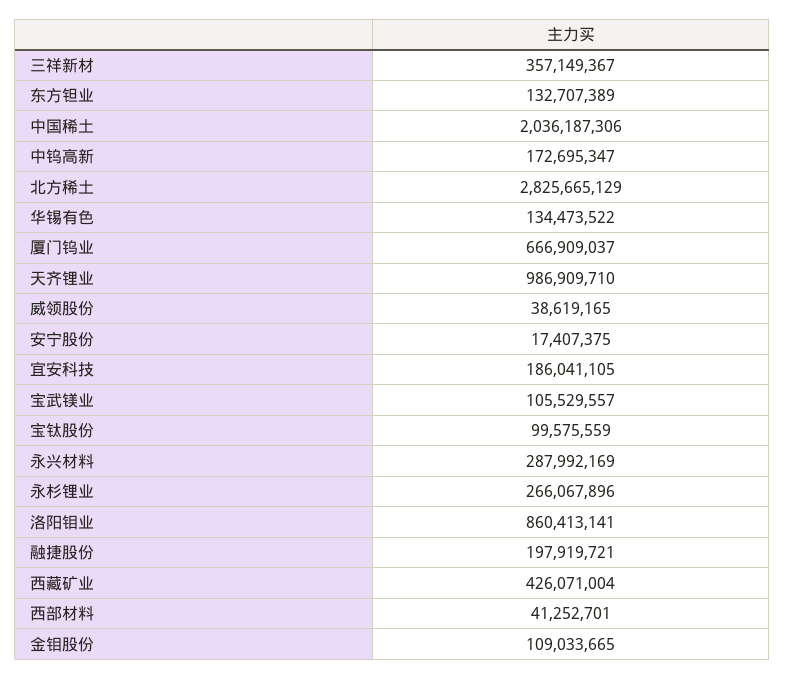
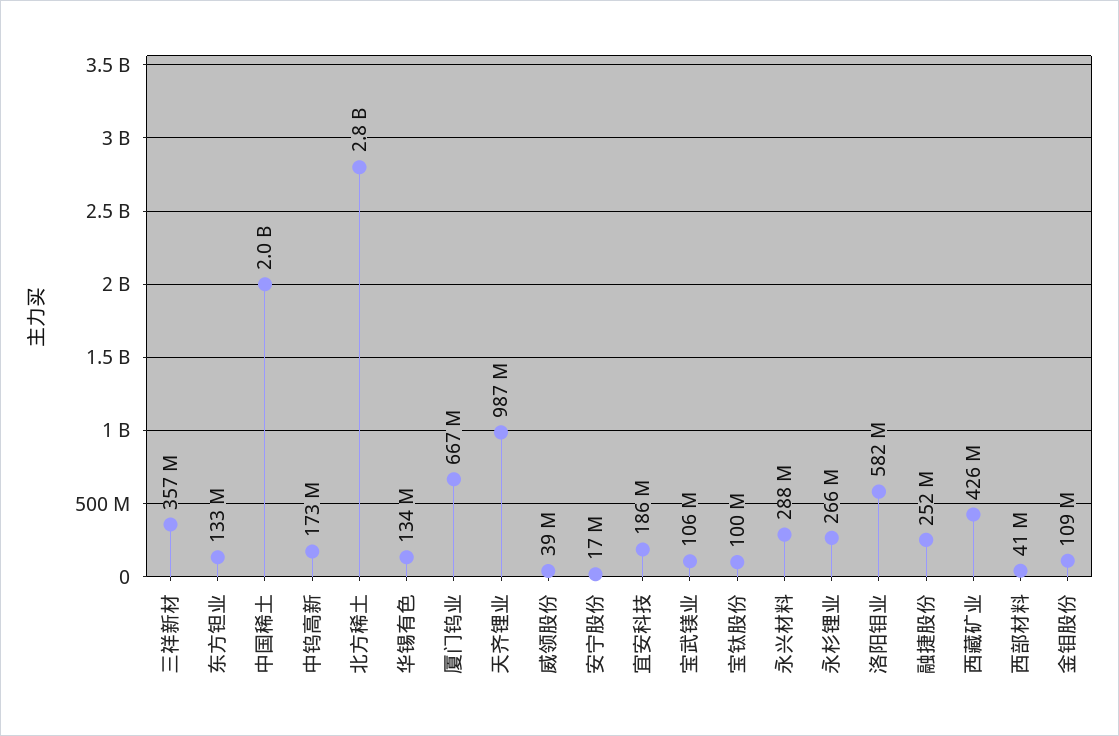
  {
    "三祥新材": 357149367,
    "东方钽业": 132707389,
    "中国稀土": 2036187306,
    "中钨高新": 172695347,
    "北方稀土": 2825665129,
    "华锡有色": 134473522,
    "厦门钨业": 666909037,
    "天齐锂业": 986909710,
    "威领股份": 38619165,
    "安宁股份": 17407375,
    "宜安科技": 186041105,
    "宝武镁业": 105529557,
    "宝钛股份": 99575559,
    "永兴材料": 287992169,
    "永杉锂业": 266067896,
-   "洛阳钼业": 860413141,
+   "洛阳钼业": 582000000,
-   "融捷股份": 197919721,
+   "融捷股份": 252000000,
    "西藏矿业": 426071004,
    "西部材料": 41252701,
    "金钼股份": 109033665
  }

